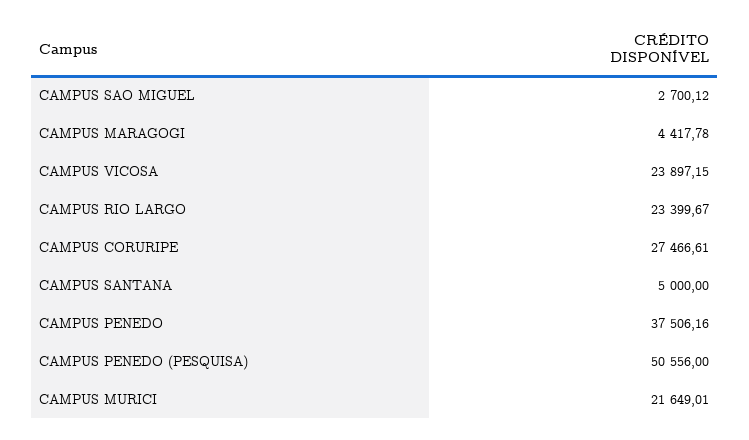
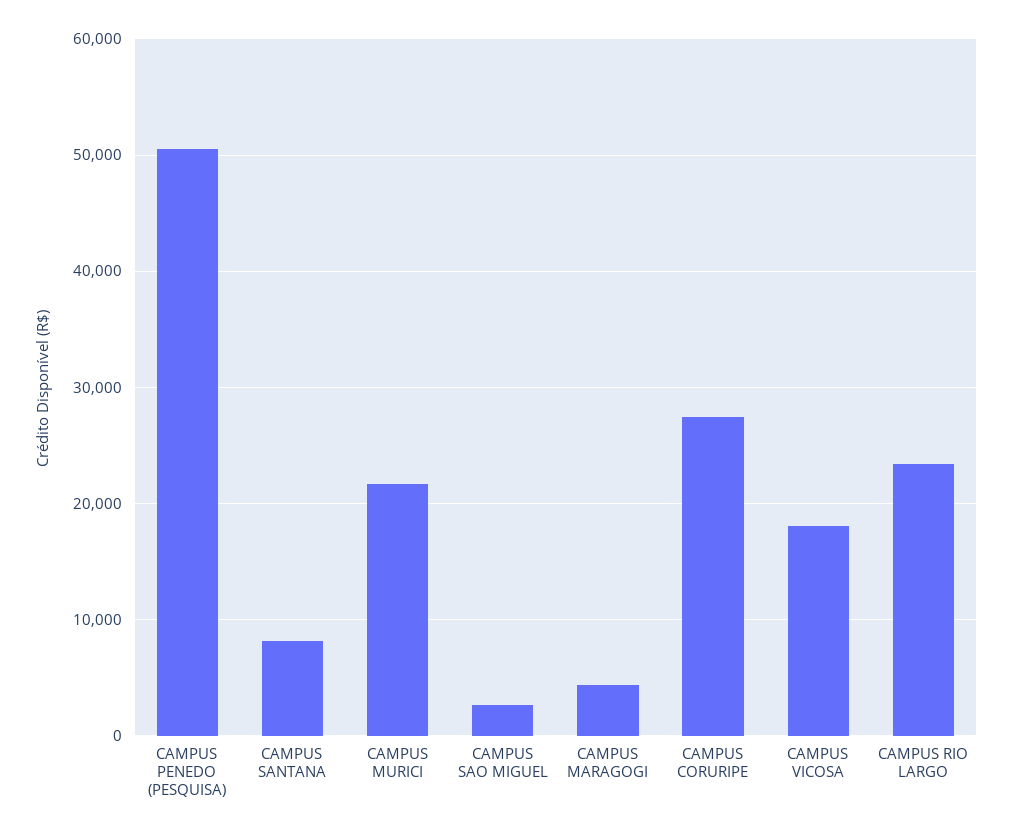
  {
    "CAMPUS SAO MIGUEL": 2700.12,
    "CAMPUS MARAGOGI": 4417.78,
-   "CAMPUS VICOSA": 23897.15,
+   "CAMPUS VICOSA": 18000,
    "CAMPUS RIO LARGO": 23399.67,
    "CAMPUS CORURIPE": 27466.61,
-   "CAMPUS SANTANA": 5000,
+   "CAMPUS SANTANA": 8000,
-   "CAMPUS PENEDO": 37506.16,
    "CAMPUS PENEDO (PESQUISA)": 50556,
    "CAMPUS MURICI": 21649.01
  }

